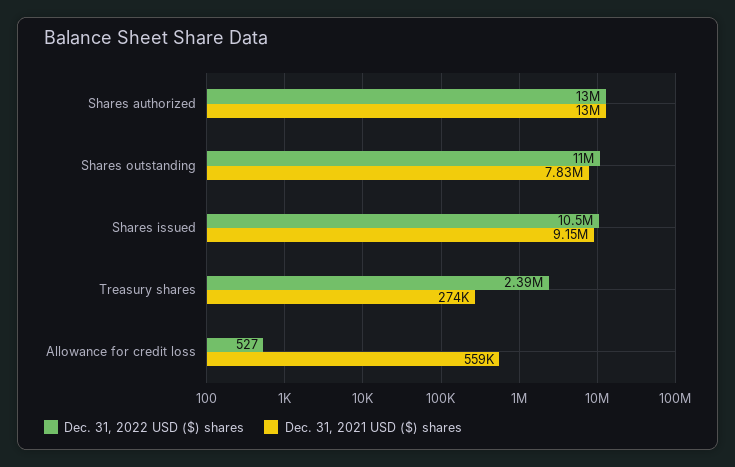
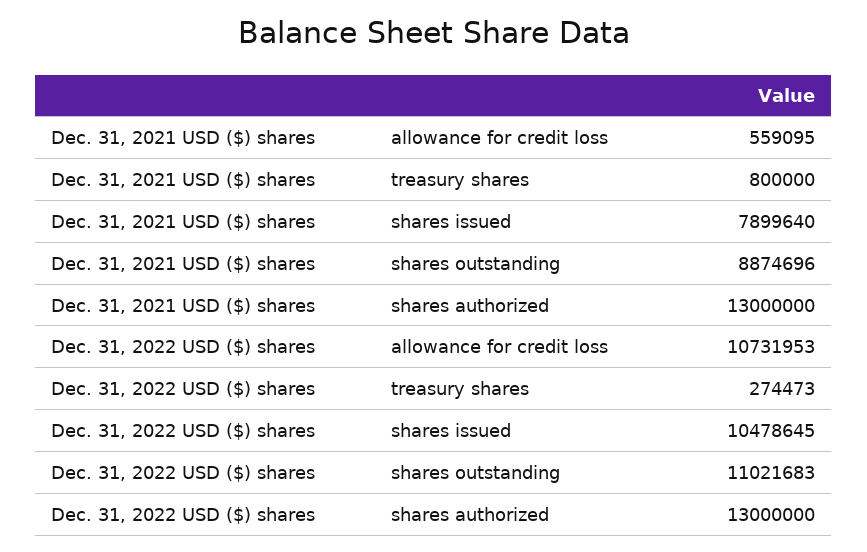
  {
    "Dec. 31, 2022 USD ($) shares": {
      "Shares authorized": 13000000,
      "Shares outstanding": 11021683,
      "Shares issued": 10478645,
-     "Treasury shares": 2390000,
+     "Treasury shares": 274473,
-     "Allowance for credit loss": 527
+     "Allowance for credit loss": 10731953
    },
    "Dec. 31, 2021 USD ($) shares": {
      "Shares authorized": 13000000,
-     "Shares outstanding": 7830000,
+     "Shares outstanding": 8874696,
-     "Shares issued": 9150000,
+     "Shares issued": 7899640,
-     "Treasury shares": 274000,
+     "Treasury shares": 800000,
      "Allowance for credit loss": 559095
    }
  }

